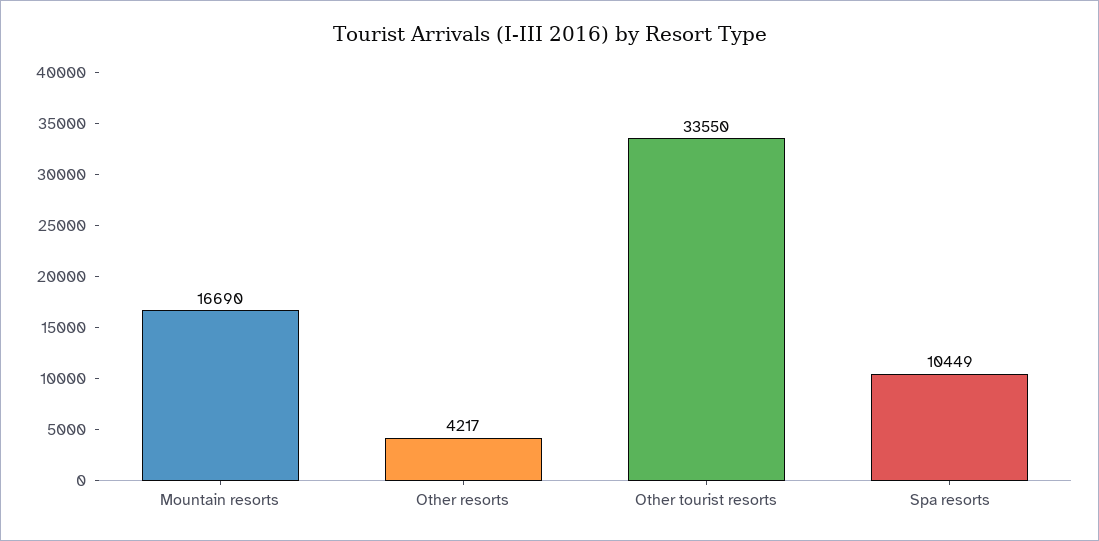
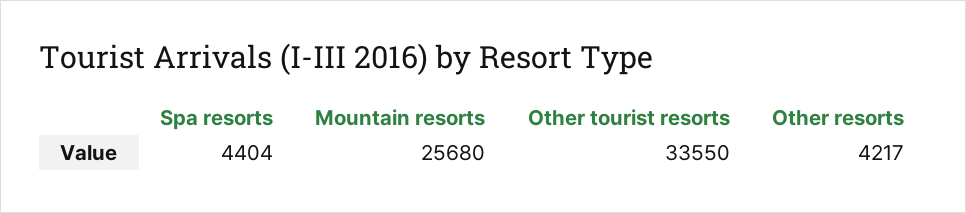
  {
-   "Mountain resorts": 16690,
+   "Mountain resorts": 25680,
    "Other resorts": 4217,
    "Other tourist resorts": 33550,
-   "Spa resorts": 10449
+   "Spa resorts": 4404
  }

